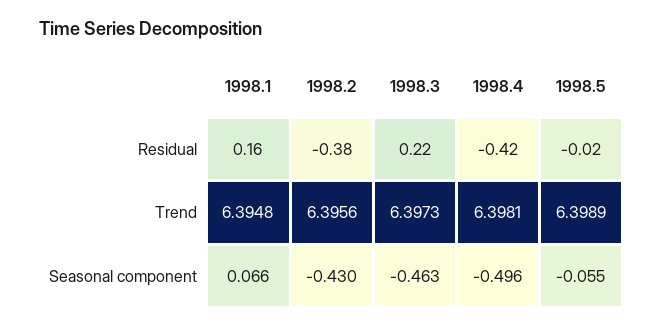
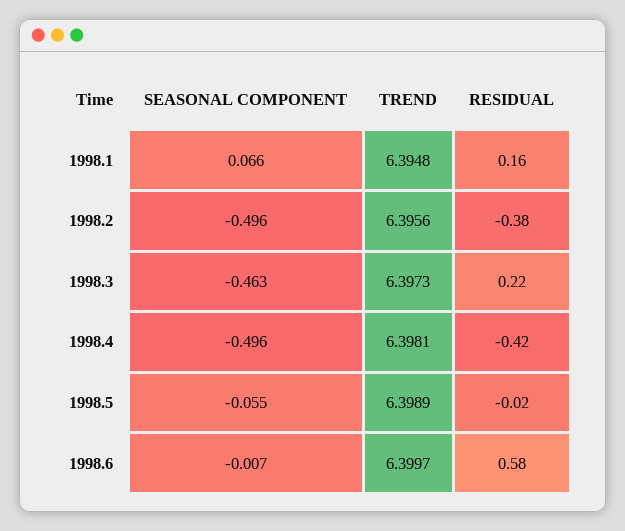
  {
    "1998.1": {
      "Residual": 0.16,
      "Trend": 6.3948,
      "Seasonal component": 0.066
    },
    "1998.2": {
      "Residual": -0.38,
      "Trend": 6.3956,
-     "Seasonal component": -0.43
+     "Seasonal component": -0.496
    },
    "1998.3": {
      "Residual": 0.22,
      "Trend": 6.3973,
      "Seasonal component": -0.463
    },
    "1998.4": {
      "Residual": -0.42,
      "Trend": 6.3981,
      "Seasonal component": -0.496
    },
    "1998.5": {
      "Residual": -0.02,
      "Trend": 6.3989,
      "Seasonal component": -0.055
-   }
+   },
+   "1998.6": {
+     "Seasonal component": -0.007,
+     "Trend": 6.3997,
+     "Residual": 0.58
+   }
  }

